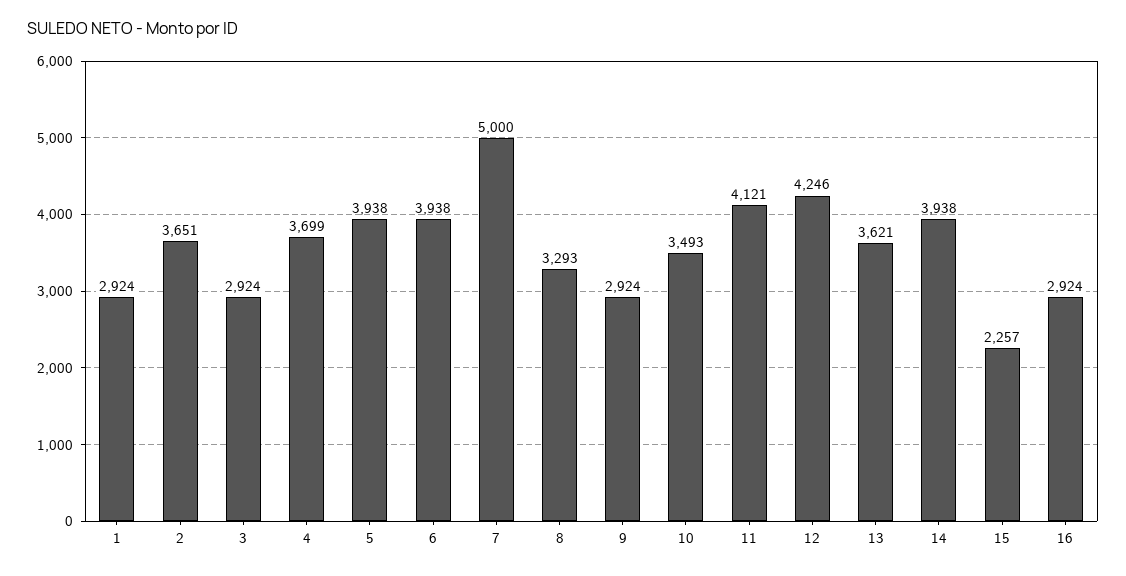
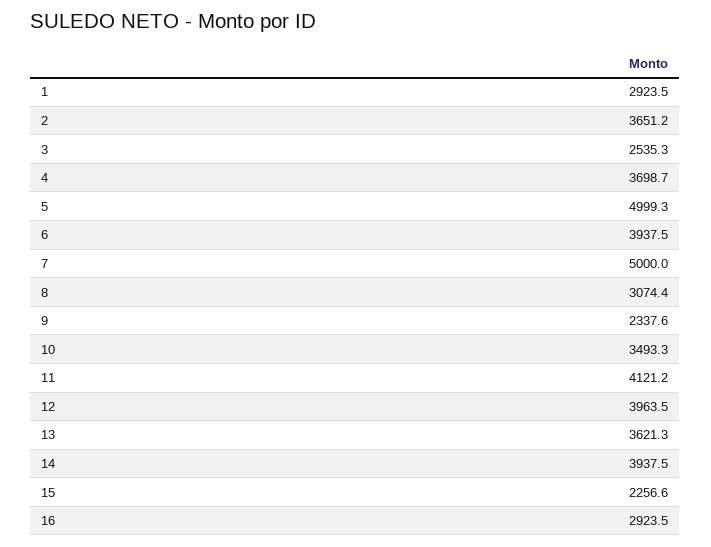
  {
    "1": 2923.5,
    "2": 3651.2,
-   "3": 2924,
+   "3": 2535.3,
    "4": 3698.7,
-   "5": 3938,
+   "5": 4999.3,
    "6": 3937.5,
    "7": 5000,
-   "8": 3293,
+   "8": 3074.4,
-   "9": 2924,
+   "9": 2337.6,
    "10": 3493.3,
    "11": 4121.2,
-   "12": 4246,
+   "12": 3963.5,
    "13": 3621.3,
    "14": 3937.5,
    "15": 2256.6,
    "16": 2923.5
  }

